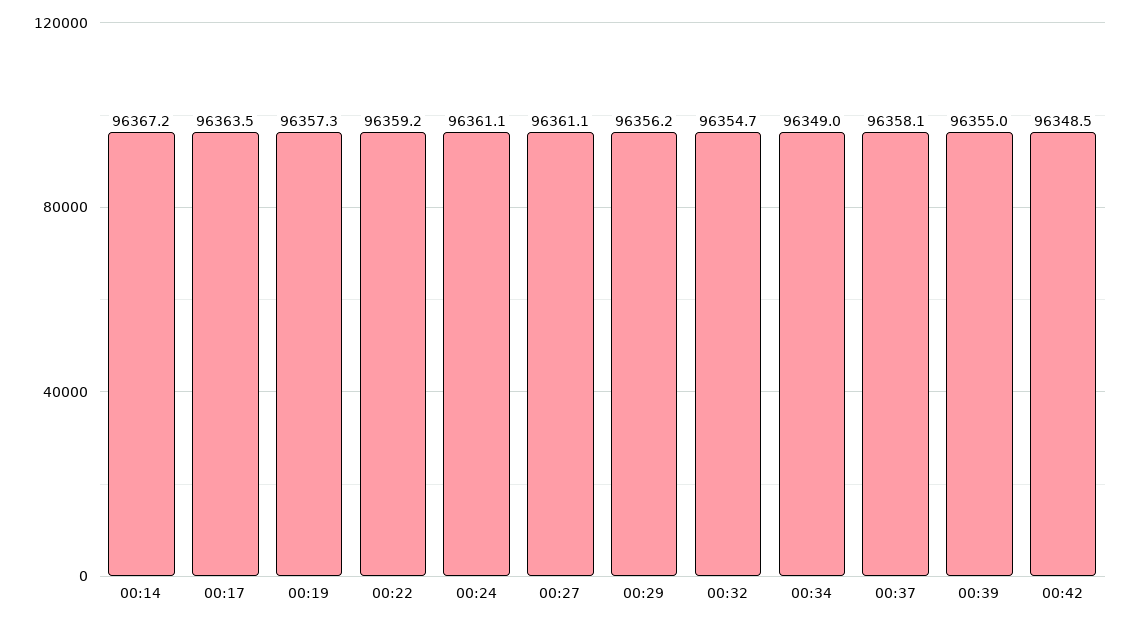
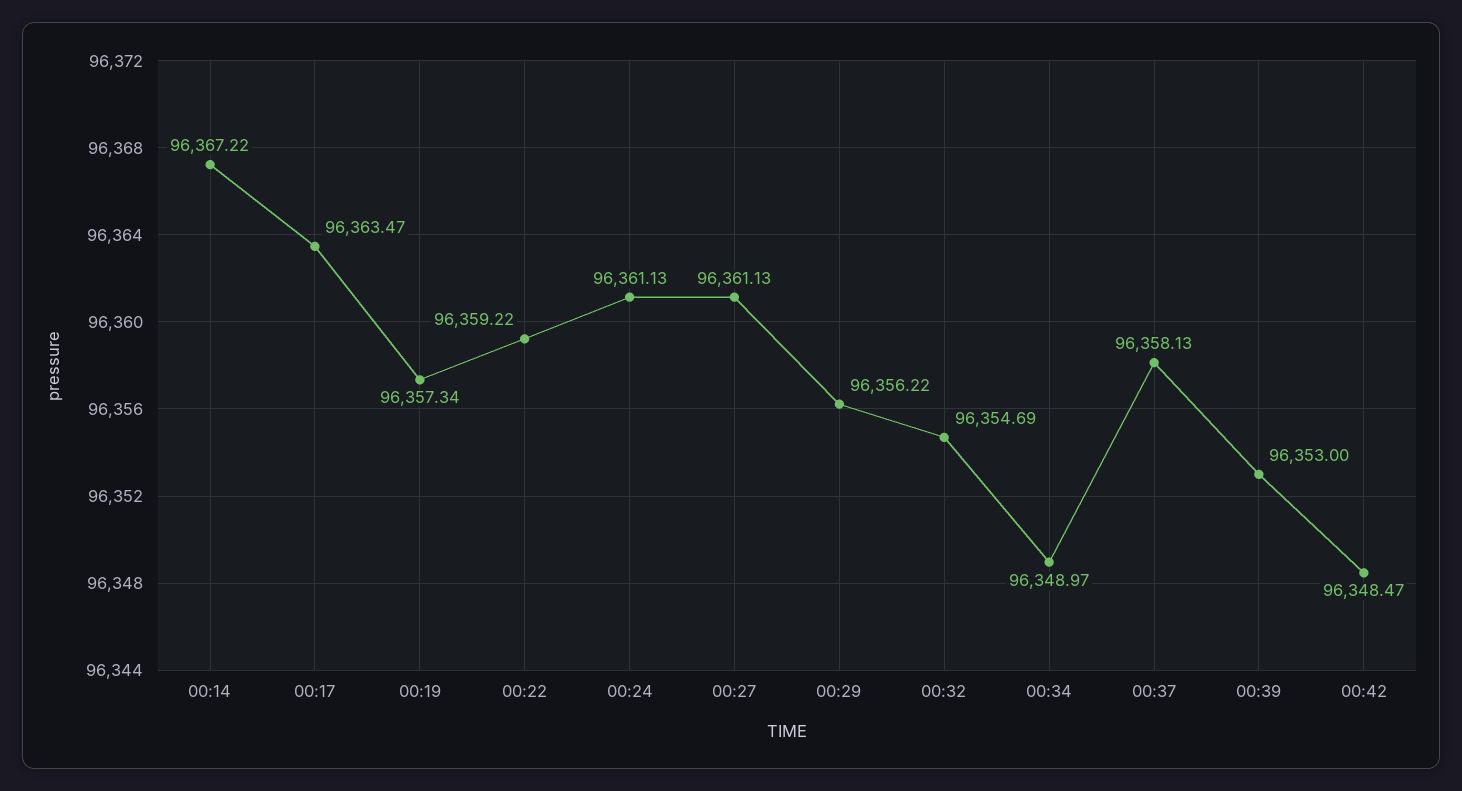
  {
    "00:14": 96367.22,
    "00:17": 96363.47,
    "00:19": 96357.34,
    "00:22": 96359.22,
    "00:24": 96361.13,
    "00:27": 96361.13,
    "00:29": 96356.22,
    "00:32": 96354.69,
    "00:34": 96348.97,
    "00:37": 96358.13,
-   "00:39": 96355,
+   "00:39": 96353,
    "00:42": 96348.47
  }

